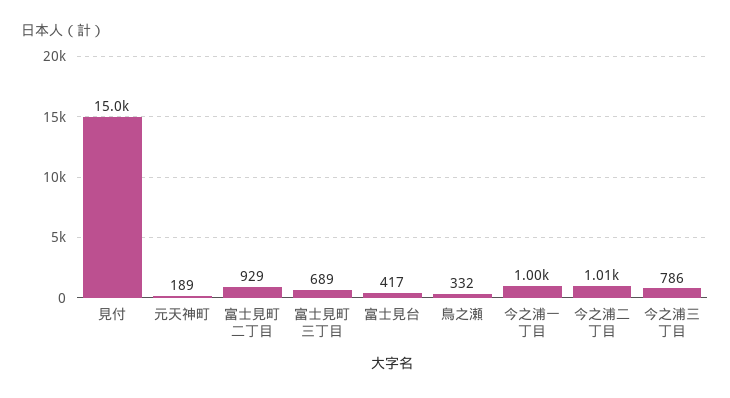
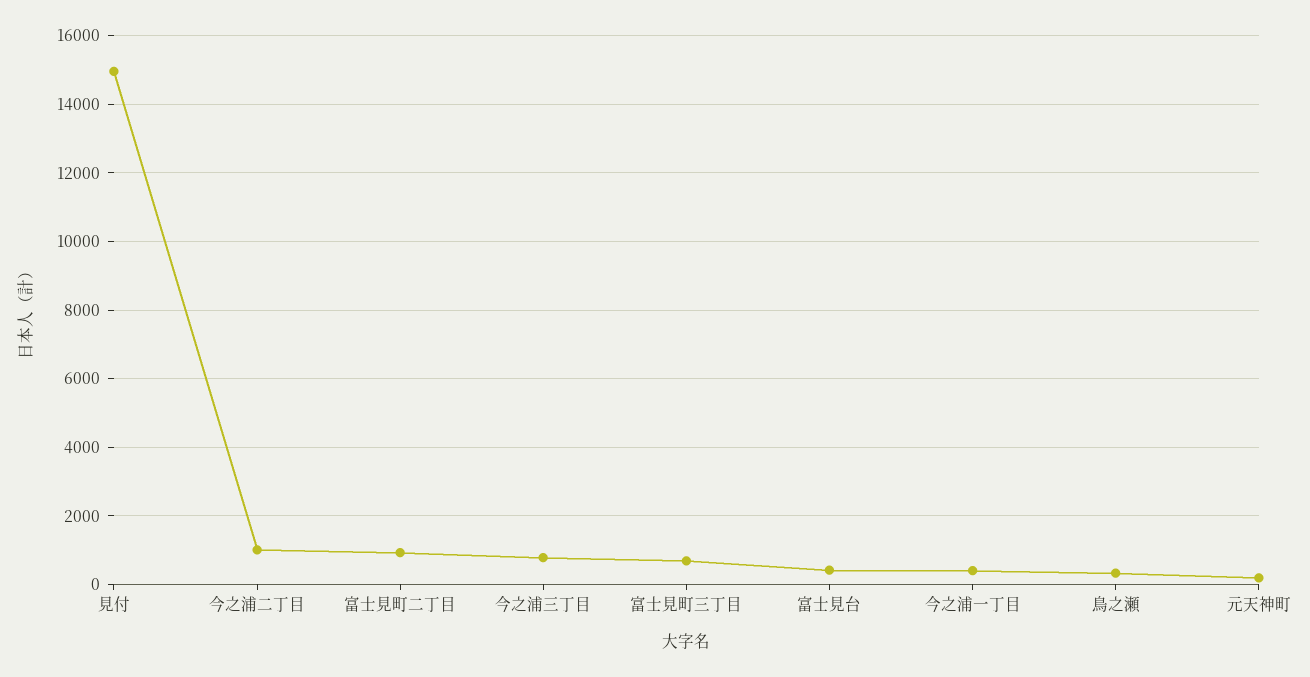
  {
    "見付": 15000,
    "元天神町": 189,
    "富士見町二丁目": 929,
    "富士見町三丁目": 689,
    "富士見台": 417,
    "鳥之瀬": 332,
-   "今之浦一丁目": 1000,
+   "今之浦一丁目": 400,
    "今之浦二丁目": 1010,
    "今之浦三丁目": 786
  }

